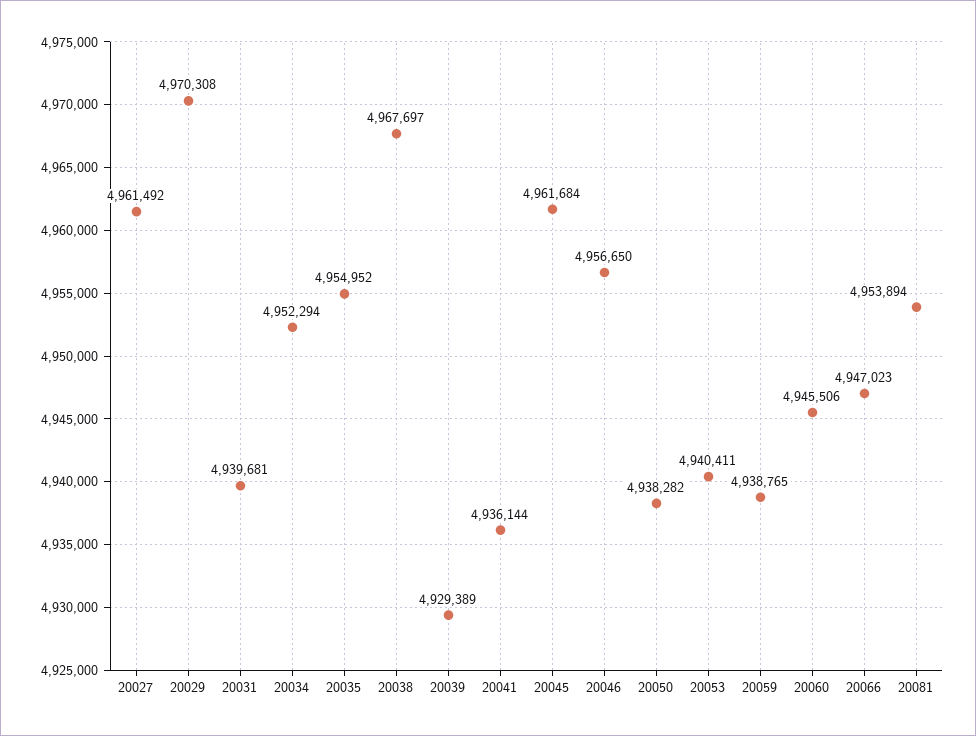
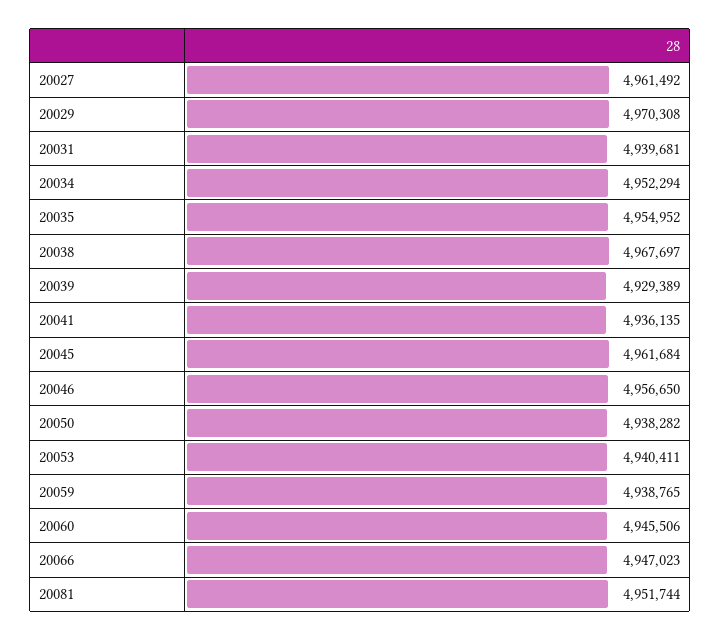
  {
    "20027": 4961492,
    "20029": 4970308,
    "20031": 4939681,
    "20034": 4952294,
    "20035": 4954952,
    "20038": 4967697,
    "20039": 4929389,
-   "20041": 4936144,
+   "20041": 4936135,
    "20045": 4961684,
    "20046": 4956650,
    "20050": 4938282,
    "20053": 4940411,
    "20059": 4938765,
    "20060": 4945506,
    "20066": 4947023,
-   "20081": 4953894
+   "20081": 4951744
  }

